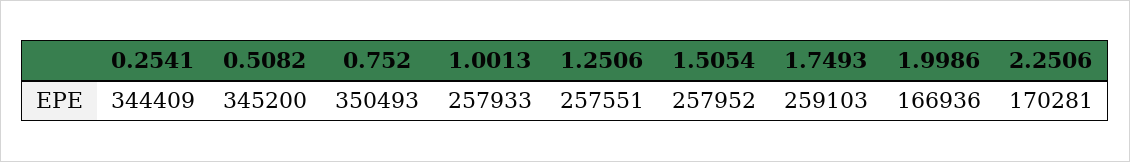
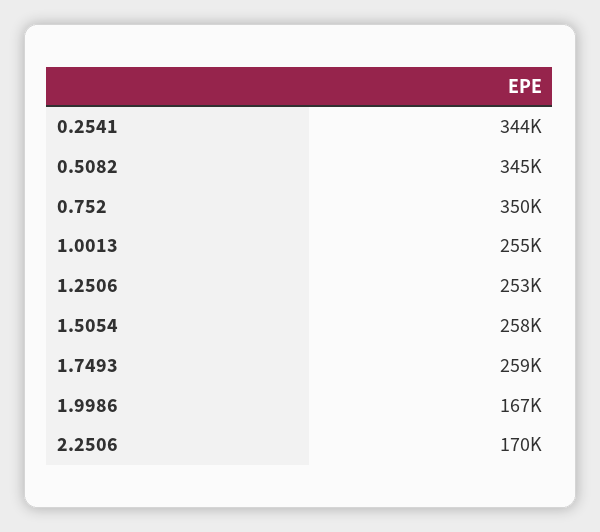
  {
    "0.2541": 344409,
    "0.5082": 345200,
    "0.752": 350493,
-   "1.0013": 257933,
+   "1.0013": 255000,
-   "1.2506": 257551,
+   "1.2506": 253000,
    "1.5054": 257952,
    "1.7493": 259103,
    "1.9986": 166936,
    "2.2506": 170281
  }

